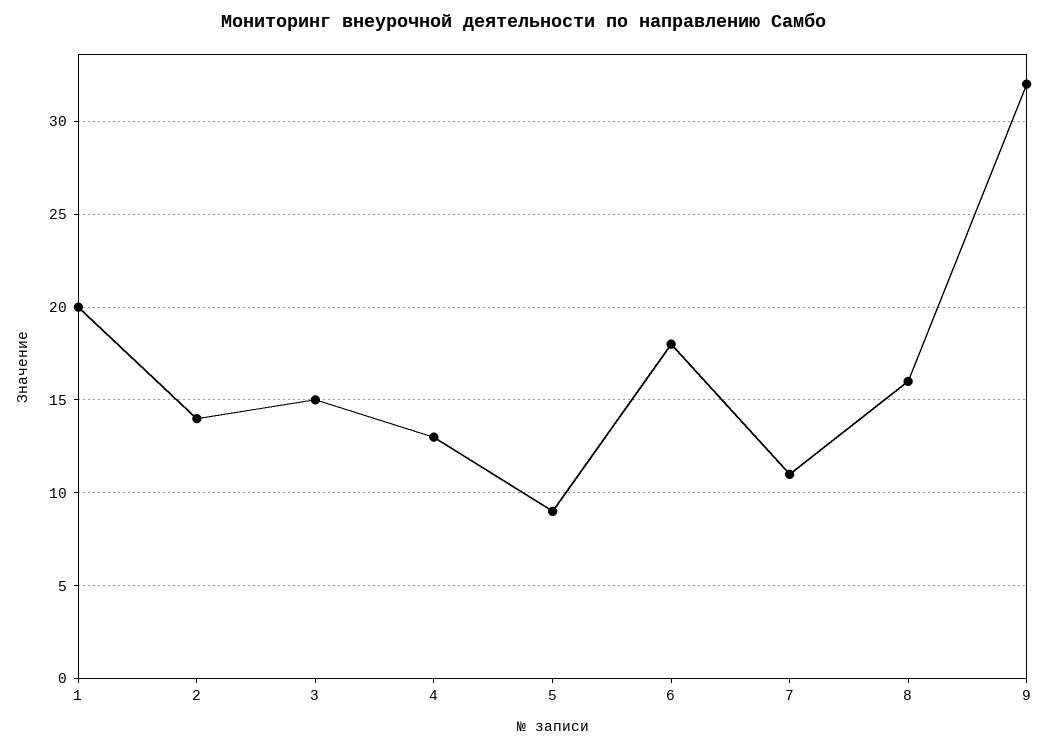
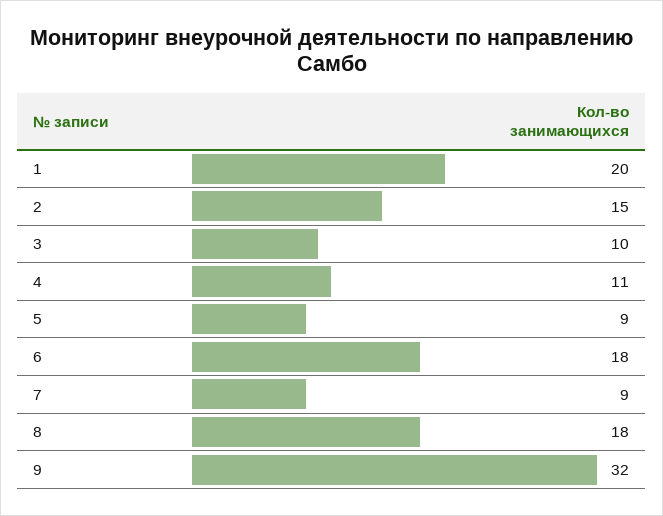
  {
    "1": 20,
-   "2": 14,
+   "2": 15,
-   "3": 15,
+   "3": 10,
-   "4": 13,
+   "4": 11,
    "5": 9,
    "6": 18,
-   "7": 11,
+   "7": 9,
-   "8": 16,
+   "8": 18,
    "9": 32
  }

